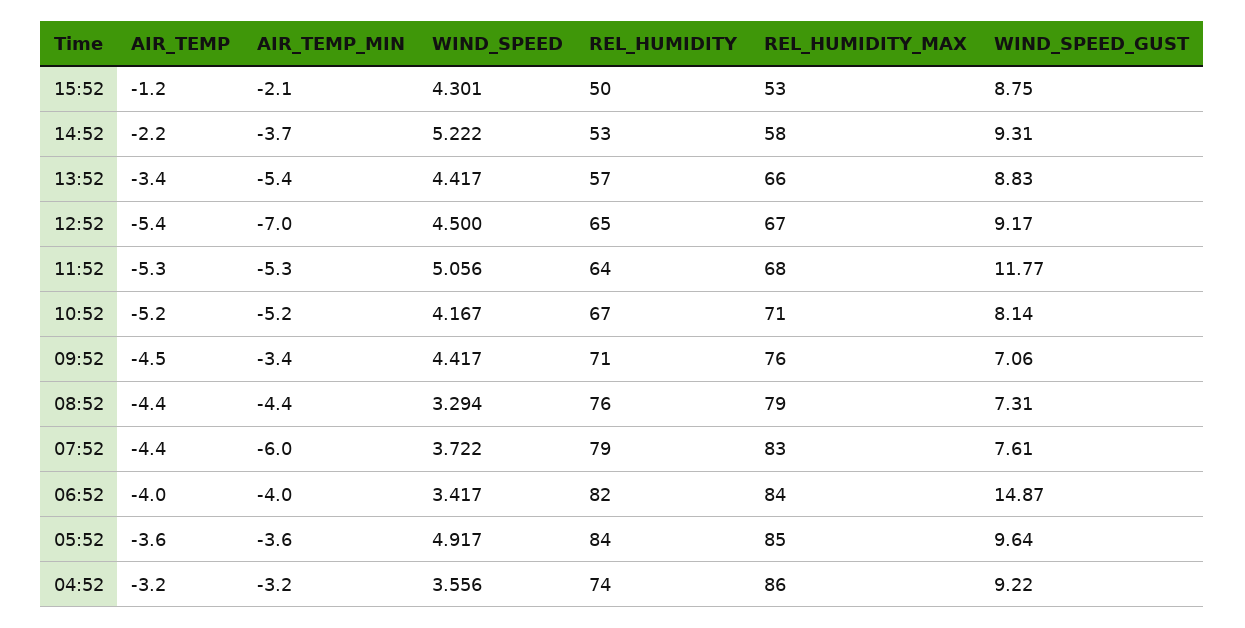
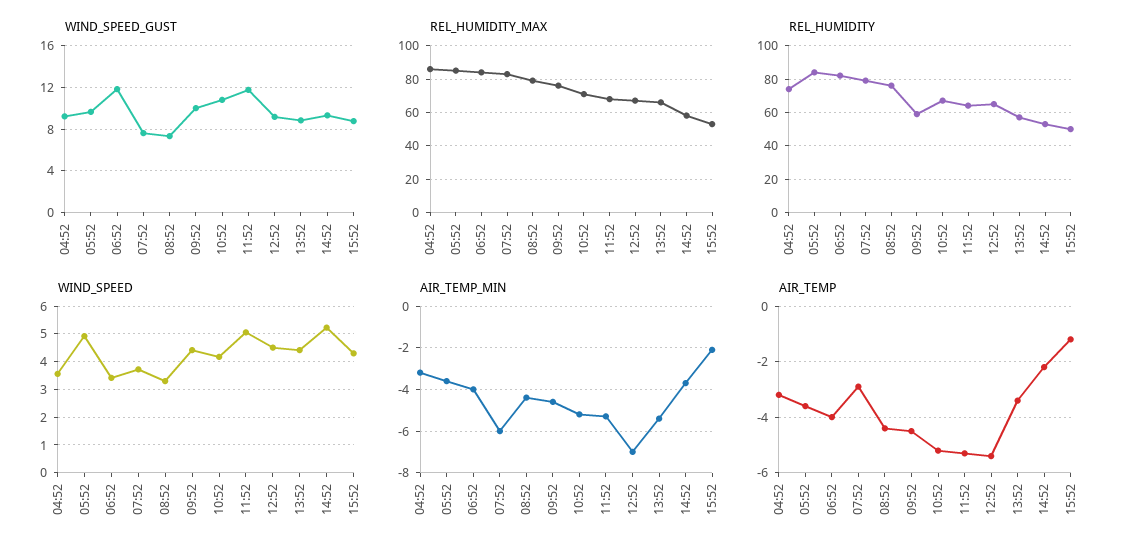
  {
    "AIR_TEMP": {
      "15:52": -1.2,
      "14:52": -2.2,
      "13:52": -3.4,
      "12:52": -5.4,
      "11:52": -5.3,
      "10:52": -5.2,
      "09:52": -4.5,
      "08:52": -4.4,
-     "07:52": -4.4,
+     "07:52": -3,
      "06:52": -4,
      "05:52": -3.6,
      "04:52": -3.2
    },
    "AIR_TEMP_MIN": {
      "15:52": -2.1,
      "14:52": -3.7,
      "13:52": -5.4,
      "12:52": -7,
      "11:52": -5.3,
      "10:52": -5.2,
-     "09:52": -3.4,
+     "09:52": -4.5,
      "08:52": -4.4,
      "07:52": -6,
      "06:52": -4,
      "05:52": -3.6,
      "04:52": -3.2
    },
    "WIND_SPEED": {
      "15:52": 4.301,
      "14:52": 5.222,
      "13:52": 4.417,
      "12:52": 4.5,
      "11:52": 5.056,
      "10:52": 4.167,
      "09:52": 4.417,
      "08:52": 3.294,
      "07:52": 3.722,
      "06:52": 3.417,
      "05:52": 4.917,
      "04:52": 3.556
    },
    "REL_HUMIDITY": {
      "15:52": 50,
      "14:52": 53,
      "13:52": 57,
      "12:52": 65,
      "11:52": 64,
      "10:52": 67,
-     "09:52": 71,
+     "09:52": 60,
      "08:52": 76,
      "07:52": 79,
      "06:52": 82,
      "05:52": 84,
      "04:52": 74
    },
    "REL_HUMIDITY_MAX": {
      "15:52": 53,
      "14:52": 58,
      "13:52": 66,
      "12:52": 67,
      "11:52": 68,
      "10:52": 71,
      "09:52": 76,
      "08:52": 79,
      "07:52": 83,
      "06:52": 84,
      "05:52": 85,
      "04:52": 86
    },
    "WIND_SPEED_GUST": {
      "15:52": 8.75,
      "14:52": 9.31,
      "13:52": 8.83,
      "12:52": 9.17,
      "11:52": 11.77,
-     "10:52": 8.14,
+     "10:52": 11,
-     "09:52": 7.06,
+     "09:52": 10,
      "08:52": 7.31,
      "07:52": 7.61,
-     "06:52": 14.87,
+     "06:52": 12,
      "05:52": 9.64,
      "04:52": 9.22
    }
  }

